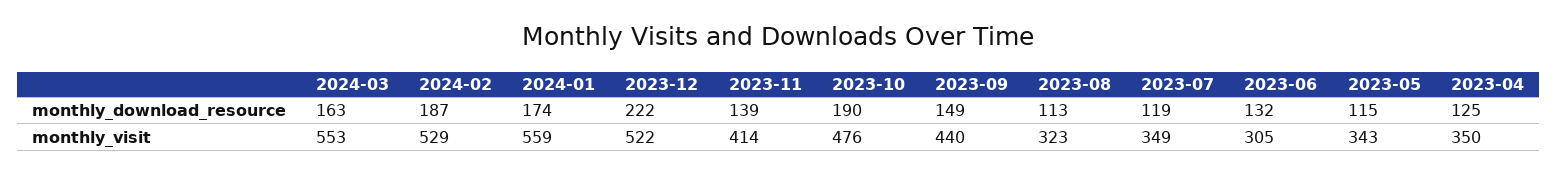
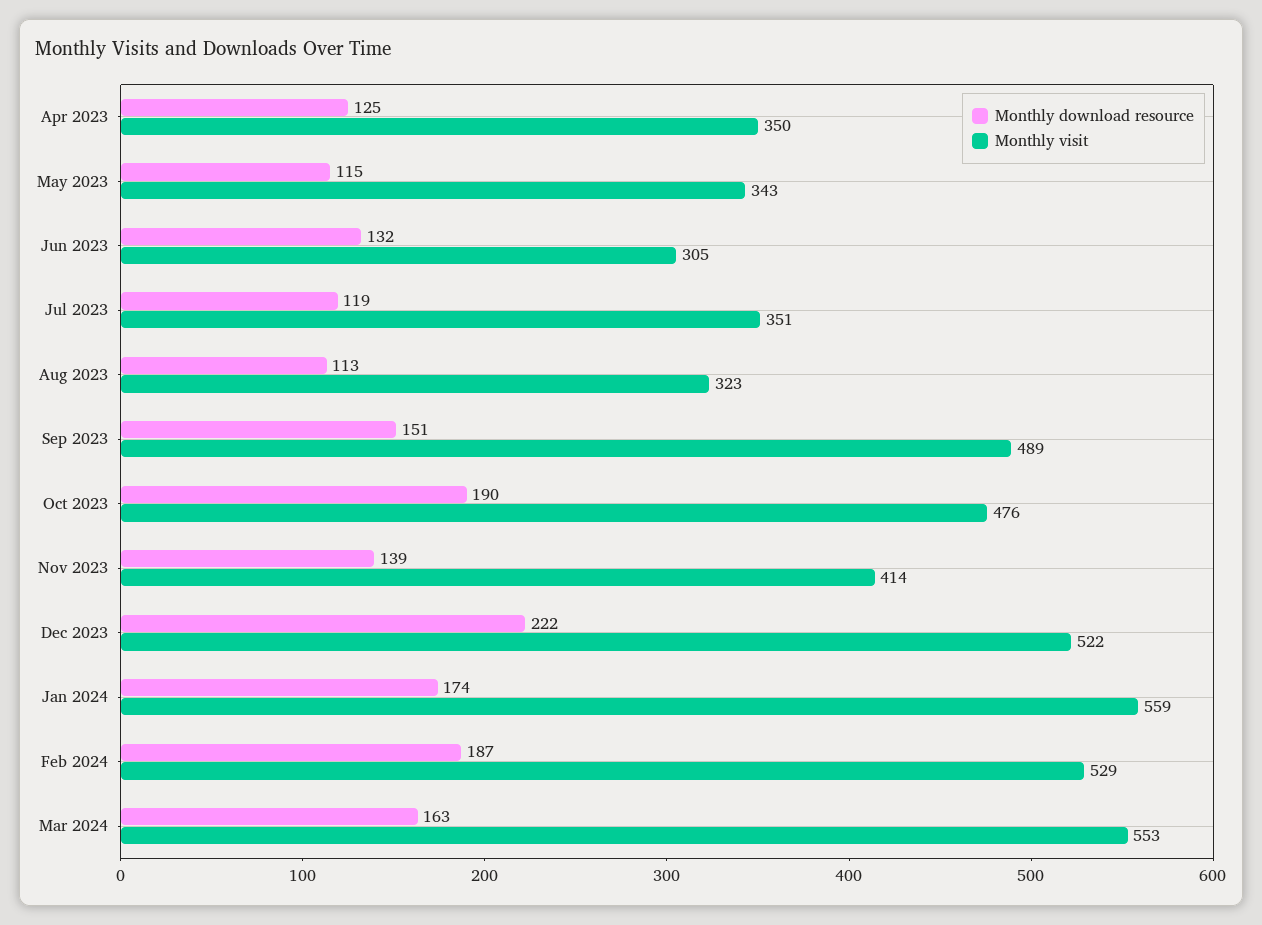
  {
    "monthly_download_resource": {
      "2024-03": 163,
      "2024-02": 187,
      "2024-01": 174,
      "2023-12": 222,
      "2023-11": 139,
      "2023-10": 190,
-     "2023-09": 149,
+     "2023-09": 151,
      "2023-08": 113,
      "2023-07": 119,
      "2023-06": 132,
      "2023-05": 115,
      "2023-04": 125
    },
    "monthly_visit": {
      "2024-03": 553,
      "2024-02": 529,
      "2024-01": 559,
      "2023-12": 522,
      "2023-11": 414,
      "2023-10": 476,
-     "2023-09": 440,
+     "2023-09": 489,
      "2023-08": 323,
-     "2023-07": 349,
+     "2023-07": 351,
      "2023-06": 305,
      "2023-05": 343,
      "2023-04": 350
    }
  }

